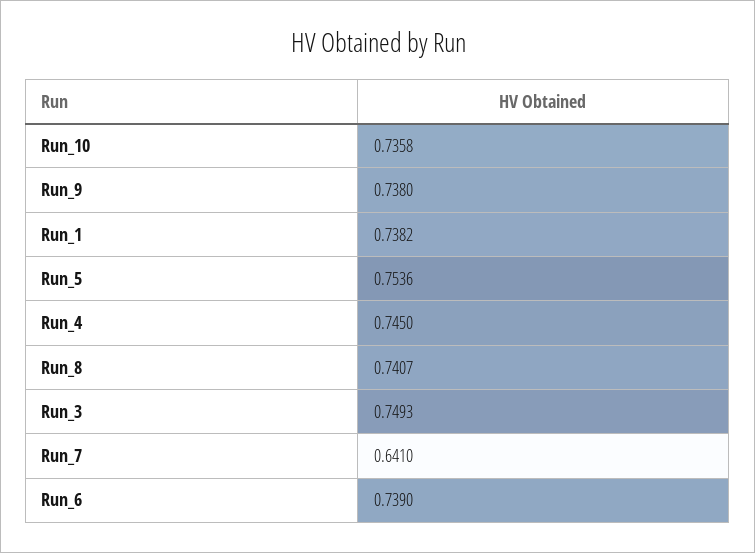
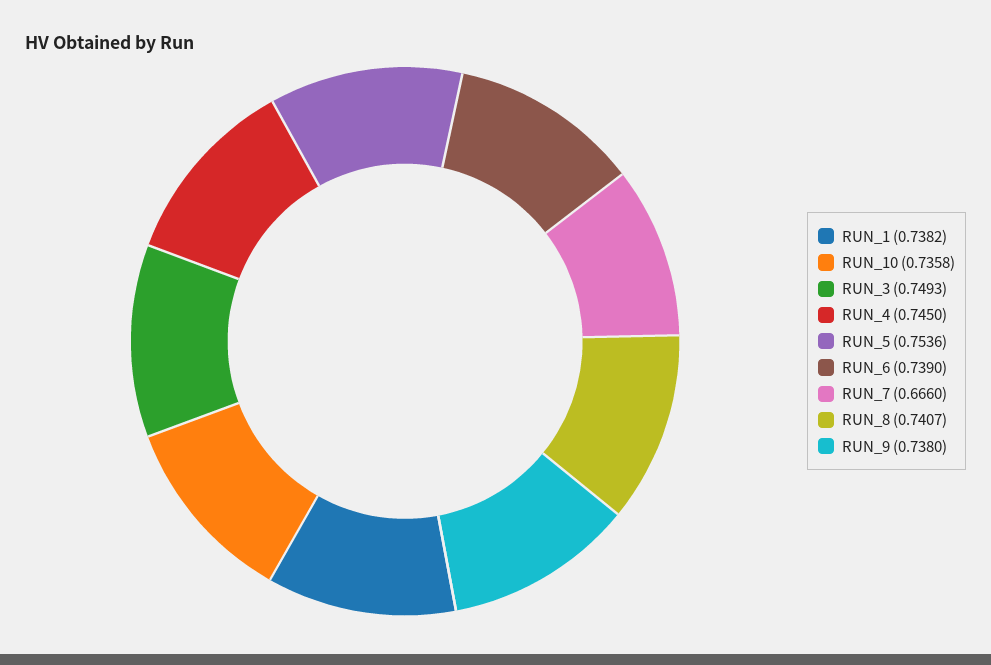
  {
    "Run_10": 0.7358,
    "Run_9": 0.738,
    "Run_1": 0.7382,
    "Run_5": 0.7536,
    "Run_4": 0.745,
    "Run_8": 0.7407,
    "Run_3": 0.7493,
-   "Run_7": 0.641,
+   "Run_7": 0.666,
    "Run_6": 0.739
  }

